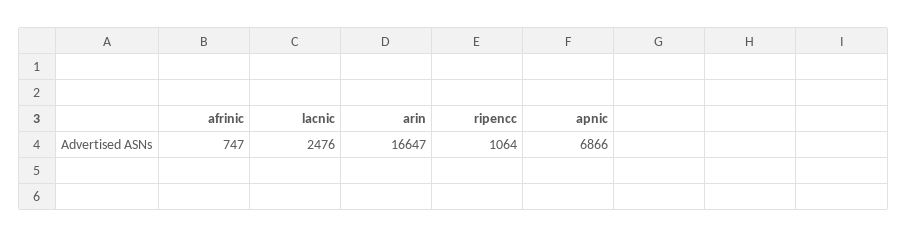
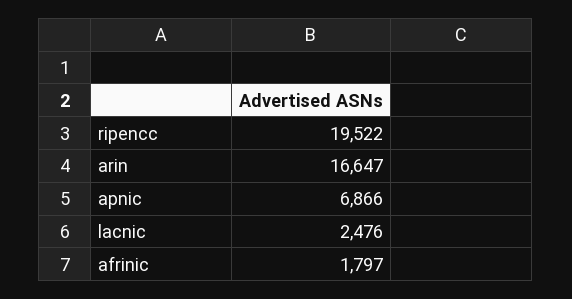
  {
-   "afrinic": 747,
+   "afrinic": 1797,
    "lacnic": 2476,
    "arin": 16647,
-   "ripencc": 1064,
+   "ripencc": 19522,
    "apnic": 6866
  }

